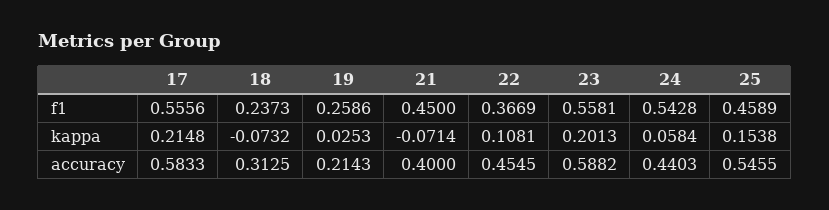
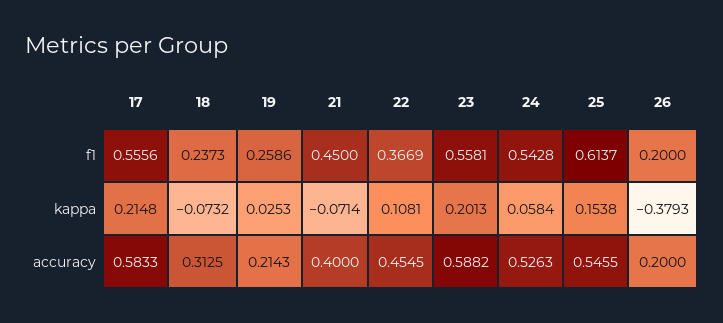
  {
    "17": {
      "f1": 0.5556,
      "kappa": 0.2148,
      "accuracy": 0.5833
    },
    "18": {
      "f1": 0.2373,
      "kappa": -0.0732,
      "accuracy": 0.3125
    },
    "19": {
      "f1": 0.2586,
      "kappa": 0.0253,
      "accuracy": 0.2143
    },
    "21": {
      "f1": 0.45,
      "kappa": -0.0714,
      "accuracy": 0.4
    },
    "22": {
      "f1": 0.3669,
      "kappa": 0.1081,
      "accuracy": 0.4545
    },
    "23": {
      "f1": 0.5581,
      "kappa": 0.2013,
      "accuracy": 0.5882
    },
    "24": {
      "f1": 0.5428,
      "kappa": 0.0584,
-     "accuracy": 0.4403
+     "accuracy": 0.5263
    },
    "25": {
-     "f1": 0.4589,
+     "f1": 0.6137,
      "kappa": 0.1538,
      "accuracy": 0.5455
-   }
+   },
+   "26": {
+     "f1": 0.2,
+     "kappa": -0.3793,
+     "accuracy": 0.2
+   }
  }

